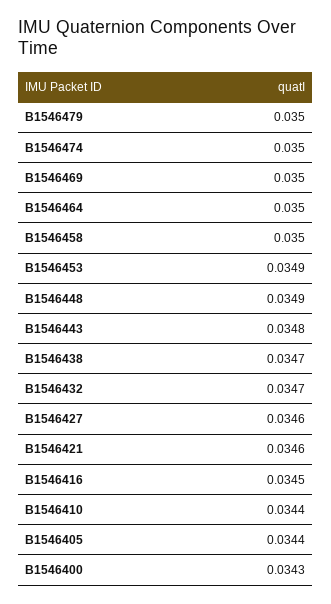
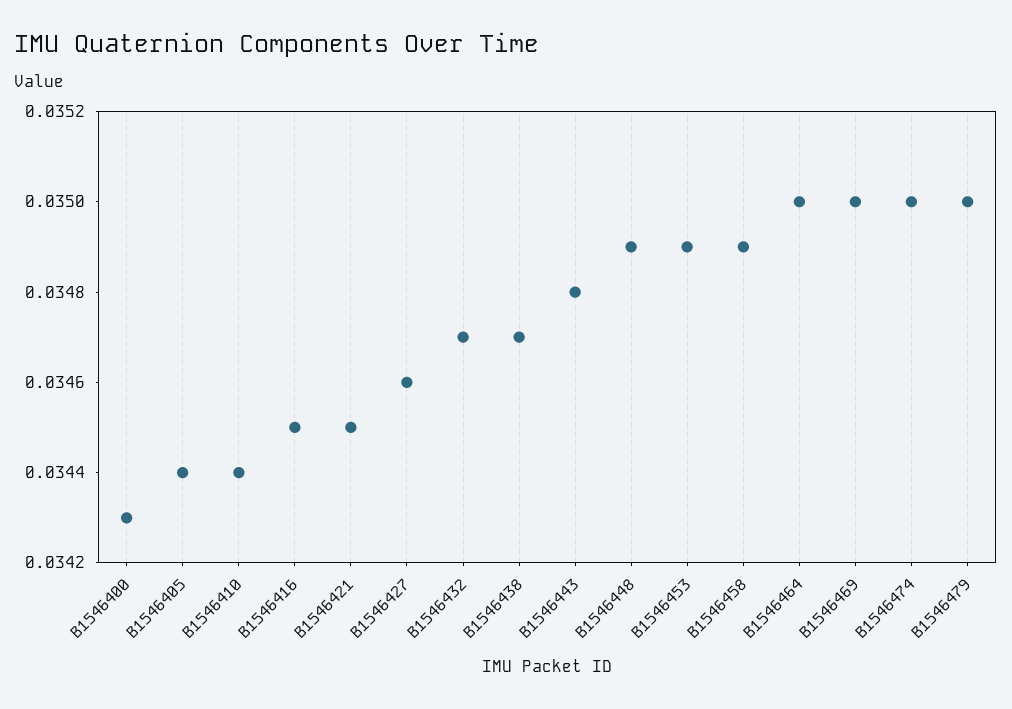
  {
    "B1546479": 0.035,
    "B1546474": 0.035,
    "B1546469": 0.035,
    "B1546464": 0.035,
-   "B1546458": 0.035,
+   "B1546458": 0.0349,
    "B1546453": 0.0349,
    "B1546448": 0.0349,
    "B1546443": 0.0348,
    "B1546438": 0.0347,
    "B1546432": 0.0347,
    "B1546427": 0.0346,
-   "B1546421": 0.0346,
+   "B1546421": 0.0345,
    "B1546416": 0.0345,
    "B1546410": 0.0344,
    "B1546405": 0.0344,
    "B1546400": 0.0343
  }

